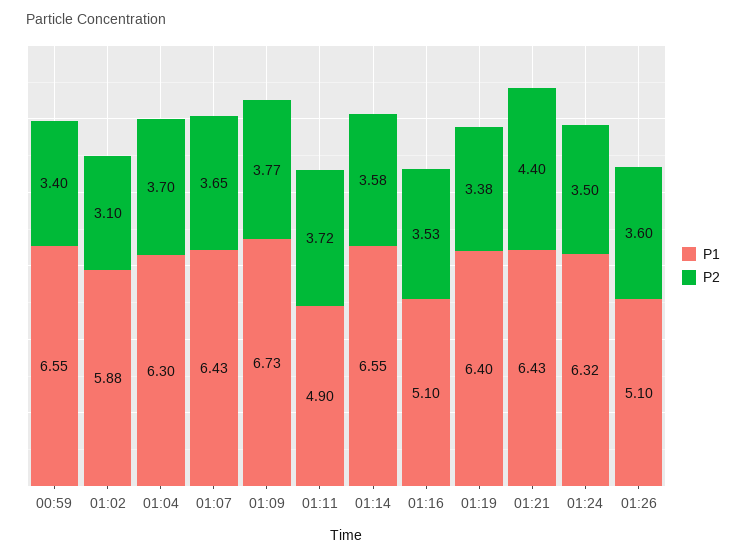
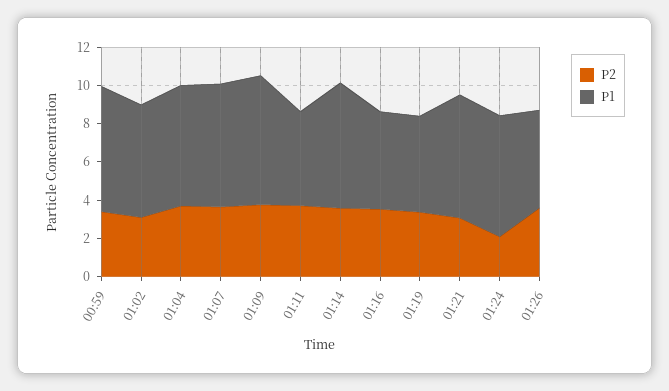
  {
    "P1": {
      "00:59": 6.55,
      "01:02": 5.88,
      "01:04": 6.3,
      "01:07": 6.43,
      "01:09": 6.73,
      "01:11": 4.9,
      "01:14": 6.55,
      "01:16": 5.1,
-     "01:19": 6.4,
+     "01:19": 5,
      "01:21": 6.43,
      "01:24": 6.32,
      "01:26": 5.1
    },
    "P2": {
      "00:59": 3.4,
      "01:02": 3.1,
      "01:04": 3.7,
      "01:07": 3.65,
      "01:09": 3.77,
      "01:11": 3.72,
      "01:14": 3.58,
      "01:16": 3.53,
      "01:19": 3.38,
-     "01:21": 4.4,
+     "01:21": 3,
-     "01:24": 3.5,
+     "01:24": 2,
      "01:26": 3.6
    }
  }

